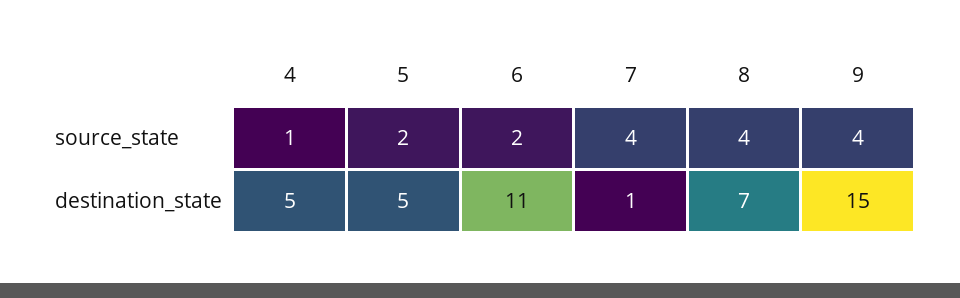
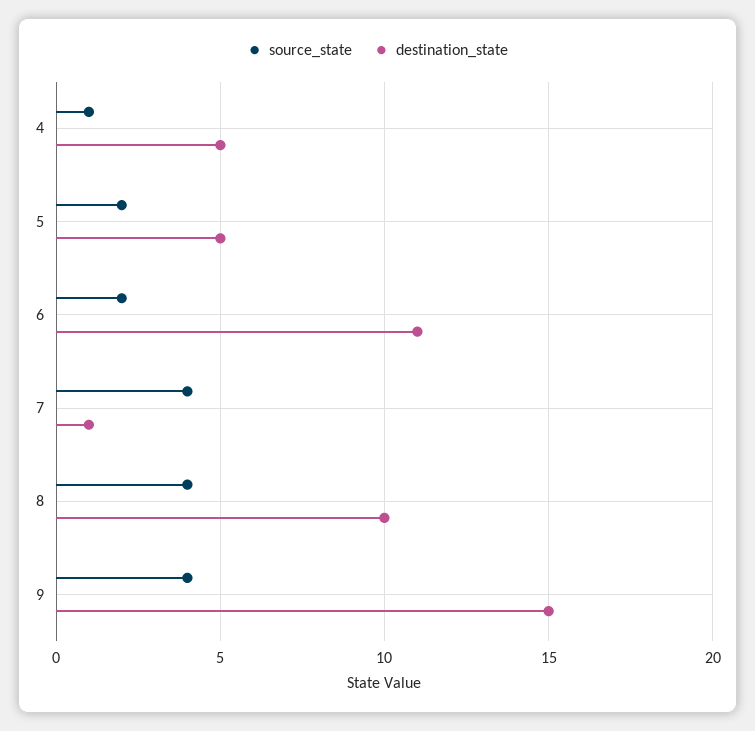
  {
    "source_state": {
      "4": 1,
      "5": 2,
      "6": 2,
      "7": 4,
      "8": 4,
      "9": 4
    },
    "destination_state": {
      "4": 5,
      "5": 5,
      "6": 11,
      "7": 1,
-     "8": 7,
+     "8": 10,
      "9": 15
    }
  }

